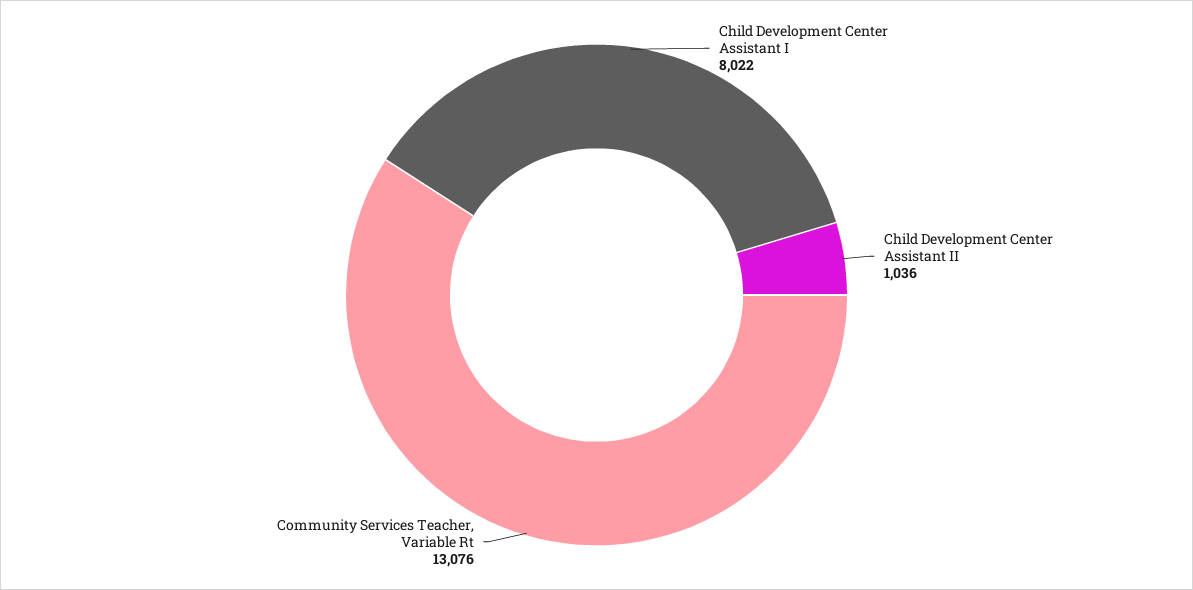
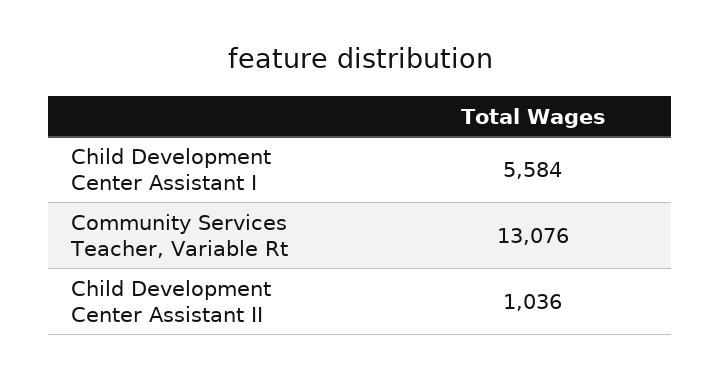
  {
-   "Child Development Center Assistant I": 8022,
+   "Child Development Center Assistant I": 5584,
    "Child Development Center Assistant II": 1036,
    "Community Services Teacher, Variable Rt": 13076
  }

